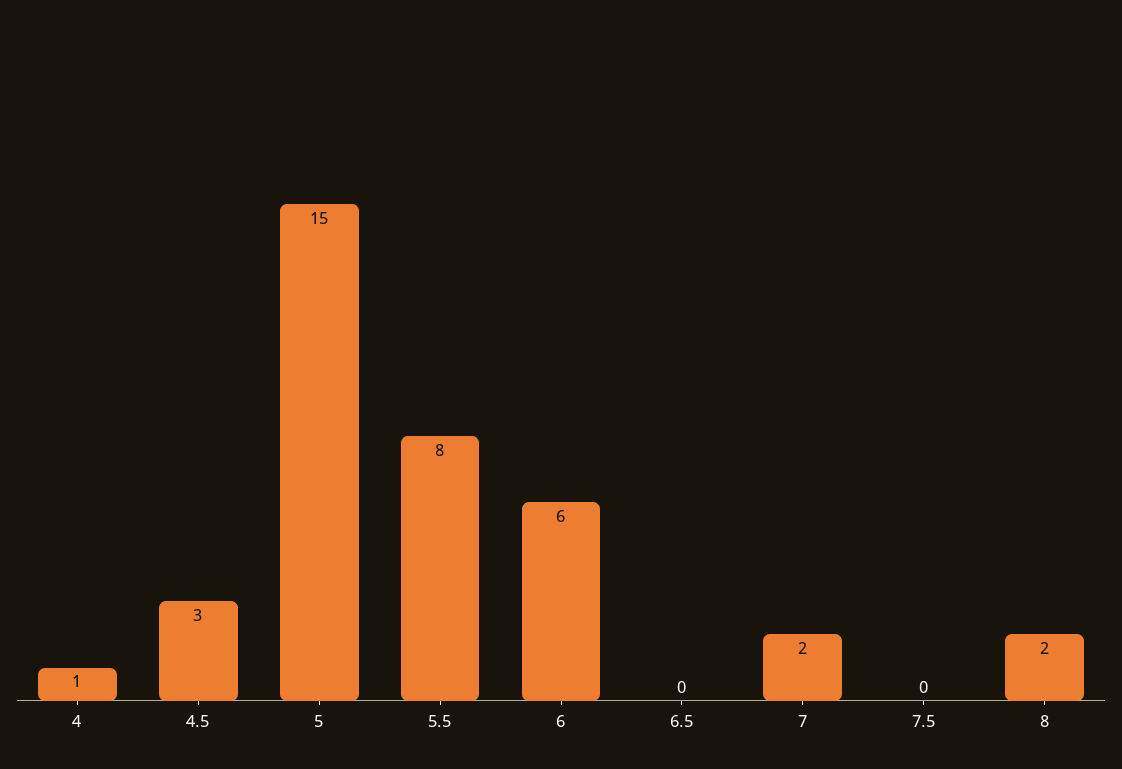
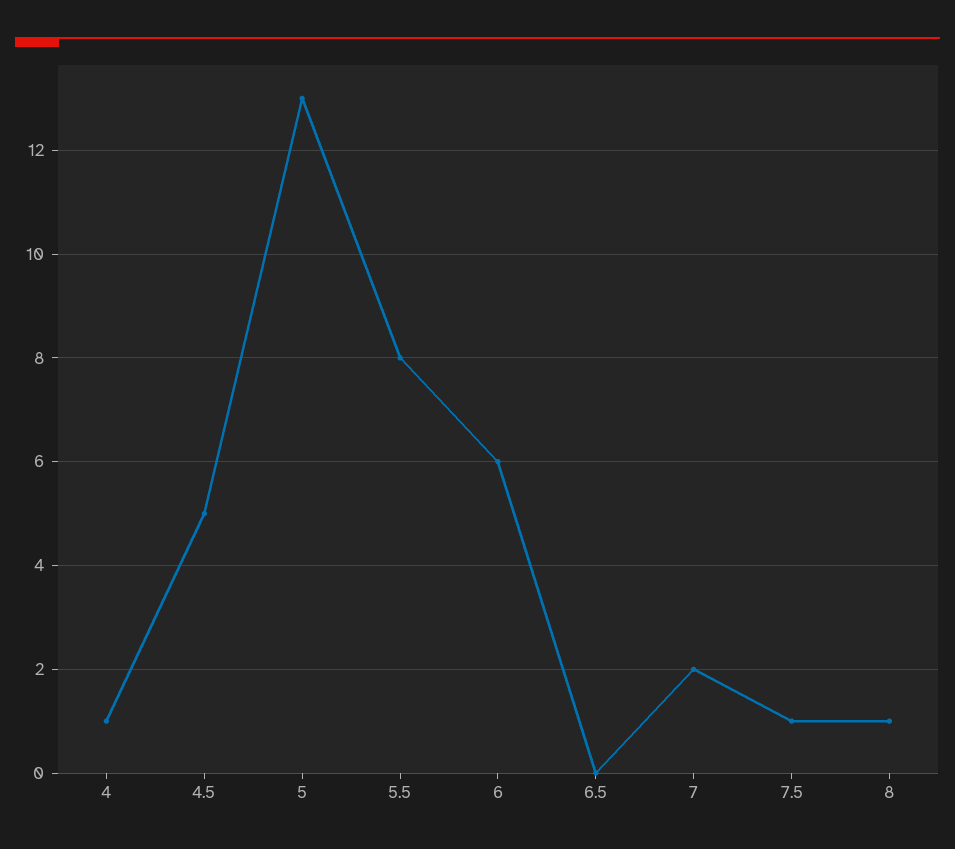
  {
    "4": 1,
-   "4.5": 3,
+   "4.5": 5,
-   "5": 15,
+   "5": 13,
    "5.5": 8,
    "6": 6,
    "6.5": 0,
    "7": 2,
-   "7.5": 0,
+   "7.5": 1,
-   "8": 2
+   "8": 1
  }

